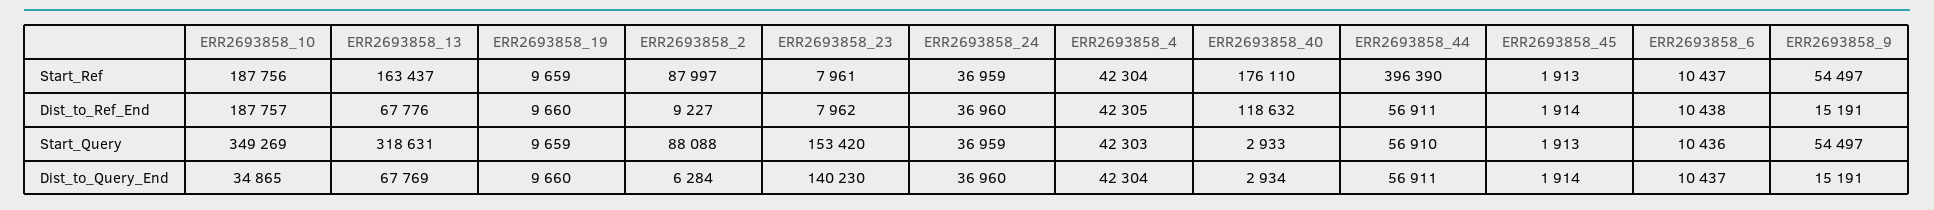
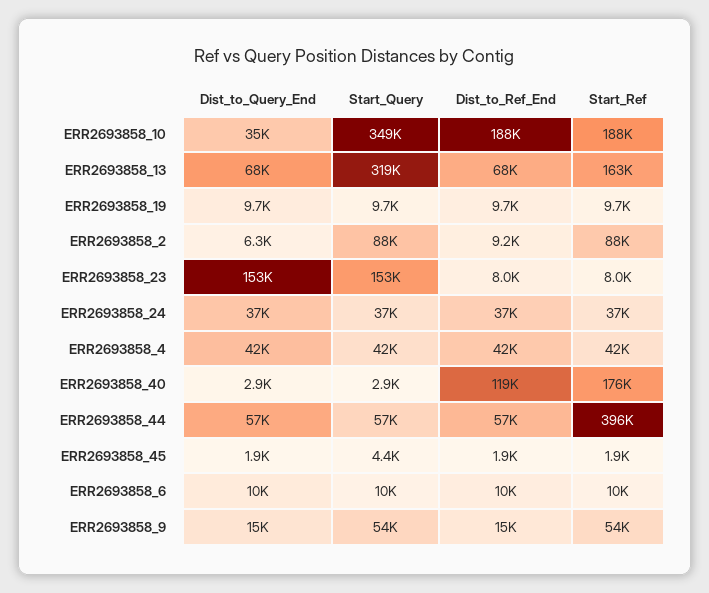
  {
    "ERR2693858_10": {
      "Start_Ref": 187756,
      "Dist_to_Ref_End": 187757,
      "Start_Query": 349269,
      "Dist_to_Query_End": 34865
    },
    "ERR2693858_13": {
      "Start_Ref": 163437,
      "Dist_to_Ref_End": 67776,
      "Start_Query": 318631,
      "Dist_to_Query_End": 67769
    },
    "ERR2693858_19": {
      "Start_Ref": 9659,
      "Dist_to_Ref_End": 9660,
      "Start_Query": 9659,
      "Dist_to_Query_End": 9660
    },
    "ERR2693858_2": {
      "Start_Ref": 87997,
      "Dist_to_Ref_End": 9227,
      "Start_Query": 88088,
      "Dist_to_Query_End": 6284
    },
    "ERR2693858_23": {
      "Start_Ref": 7961,
      "Dist_to_Ref_End": 7962,
      "Start_Query": 153420,
-     "Dist_to_Query_End": 140230
+     "Dist_to_Query_End": 153000
    },
    "ERR2693858_24": {
      "Start_Ref": 36959,
      "Dist_to_Ref_End": 36960,
      "Start_Query": 36959,
      "Dist_to_Query_End": 36960
    },
    "ERR2693858_4": {
      "Start_Ref": 42304,
      "Dist_to_Ref_End": 42305,
      "Start_Query": 42303,
      "Dist_to_Query_End": 42304
    },
    "ERR2693858_40": {
      "Start_Ref": 176110,
      "Dist_to_Ref_End": 118632,
      "Start_Query": 2933,
      "Dist_to_Query_End": 2934
    },
    "ERR2693858_44": {
      "Start_Ref": 396390,
      "Dist_to_Ref_End": 56911,
      "Start_Query": 56910,
      "Dist_to_Query_End": 56911
    },
    "ERR2693858_45": {
      "Start_Ref": 1913,
      "Dist_to_Ref_End": 1914,
-     "Start_Query": 1913,
+     "Start_Query": 4400,
      "Dist_to_Query_End": 1914
    },
    "ERR2693858_6": {
      "Start_Ref": 10437,
      "Dist_to_Ref_End": 10438,
      "Start_Query": 10436,
      "Dist_to_Query_End": 10437
    },
    "ERR2693858_9": {
      "Start_Ref": 54497,
      "Dist_to_Ref_End": 15191,
      "Start_Query": 54497,
      "Dist_to_Query_End": 15191
    }
  }

